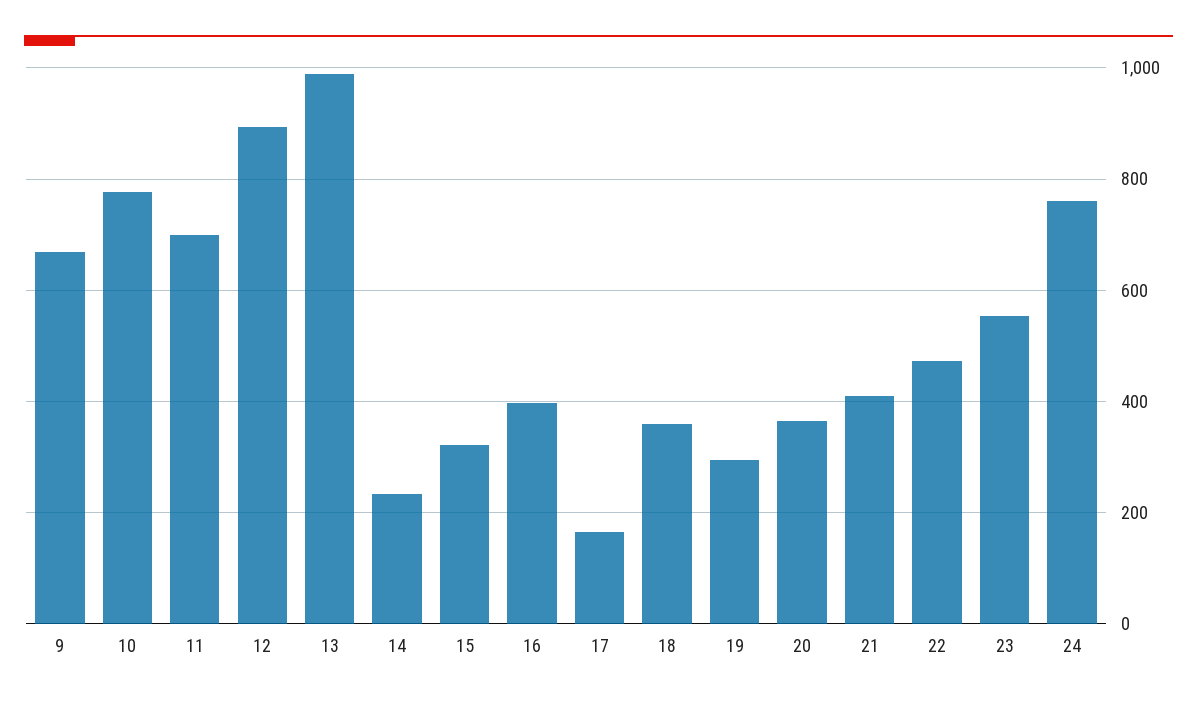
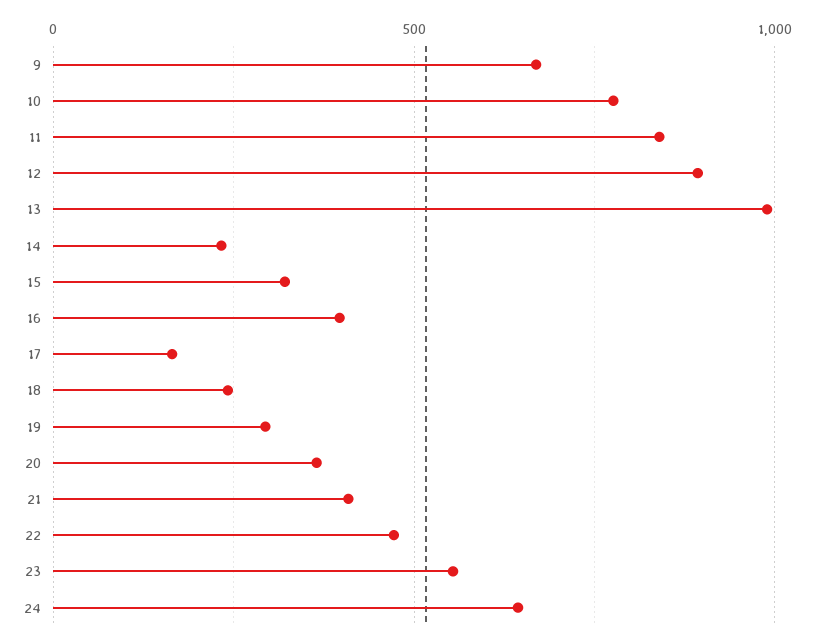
  {
    "9": 660,
    "10": 780,
-   "11": 700,
+   "11": 850,
    "12": 900,
    "13": 980,
    "14": 240,
    "15": 320,
    "16": 400,
    "17": 160,
-   "18": 360,
+   "18": 250,
    "19": 300,
    "20": 360,
    "21": 400,
    "22": 480,
    "23": 560,
-   "24": 760
+   "24": 650
  }

